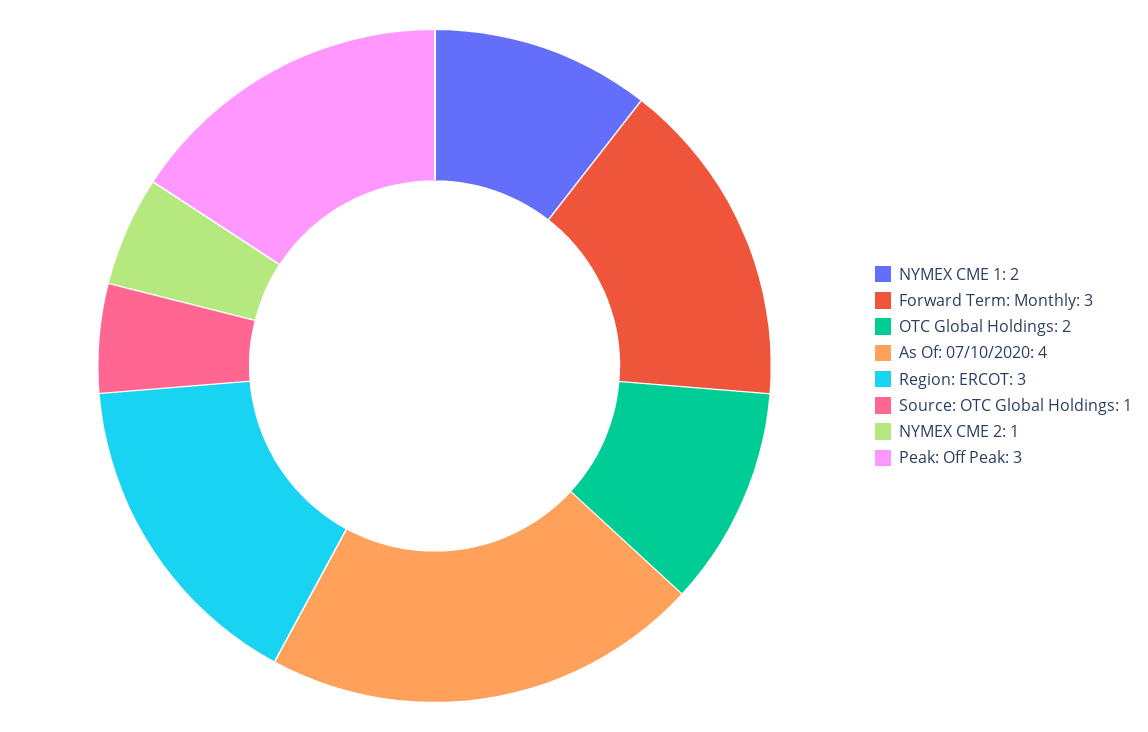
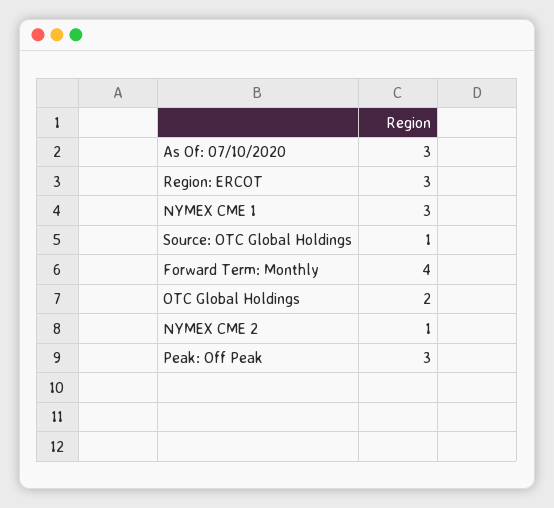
  {
-   "NYMEX CME 1": 2,
+   "NYMEX CME 1": 3,
-   "Forward Term: Monthly": 3,
+   "Forward Term: Monthly": 4,
    "OTC Global Holdings": 2,
-   "As Of: 07/10/2020": 4,
+   "As Of: 07/10/2020": 3,
    "Region: ERCOT": 3,
    "Source: OTC Global Holdings": 1,
    "NYMEX CME 2": 1,
    "Peak: Off Peak": 3
  }

